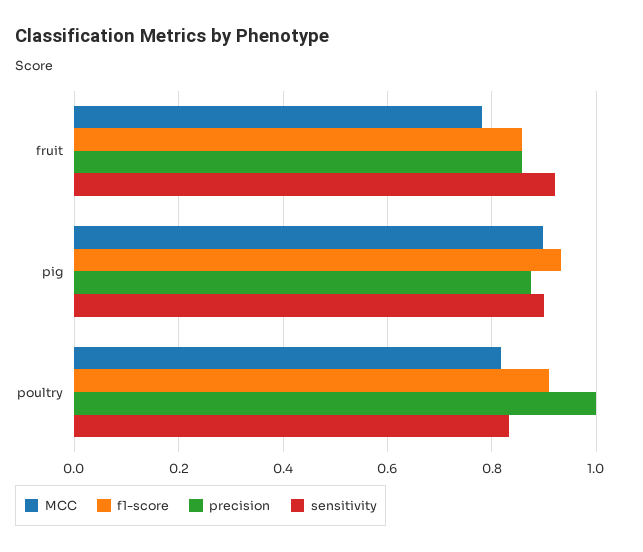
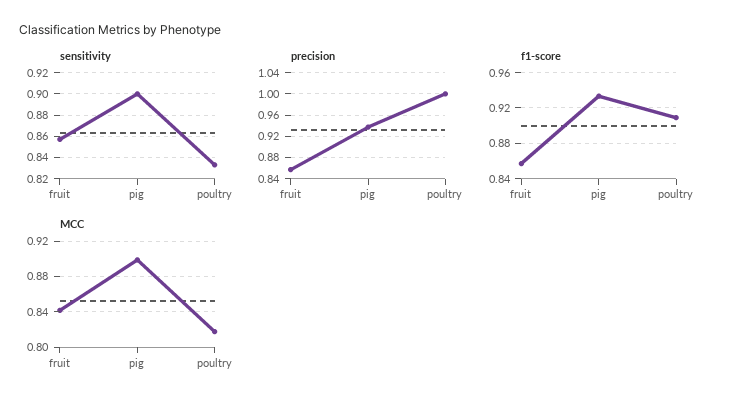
  {
    "MCC": {
-     "fruit": 0.78,
+     "fruit": 0.84,
      "pig": 0.9,
      "poultry": 0.82
    },
    "f1-score": {
      "fruit": 0.86,
      "pig": 0.93,
      "poultry": 0.91
    },
    "precision": {
      "fruit": 0.86,
-     "pig": 0.88,
+     "pig": 0.94,
      "poultry": 1
    },
    "sensitivity": {
-     "fruit": 0.92,
+     "fruit": 0.86,
      "pig": 0.9,
      "poultry": 0.83
    }
  }

